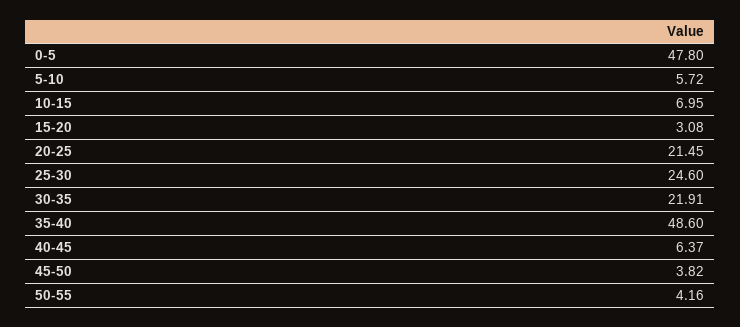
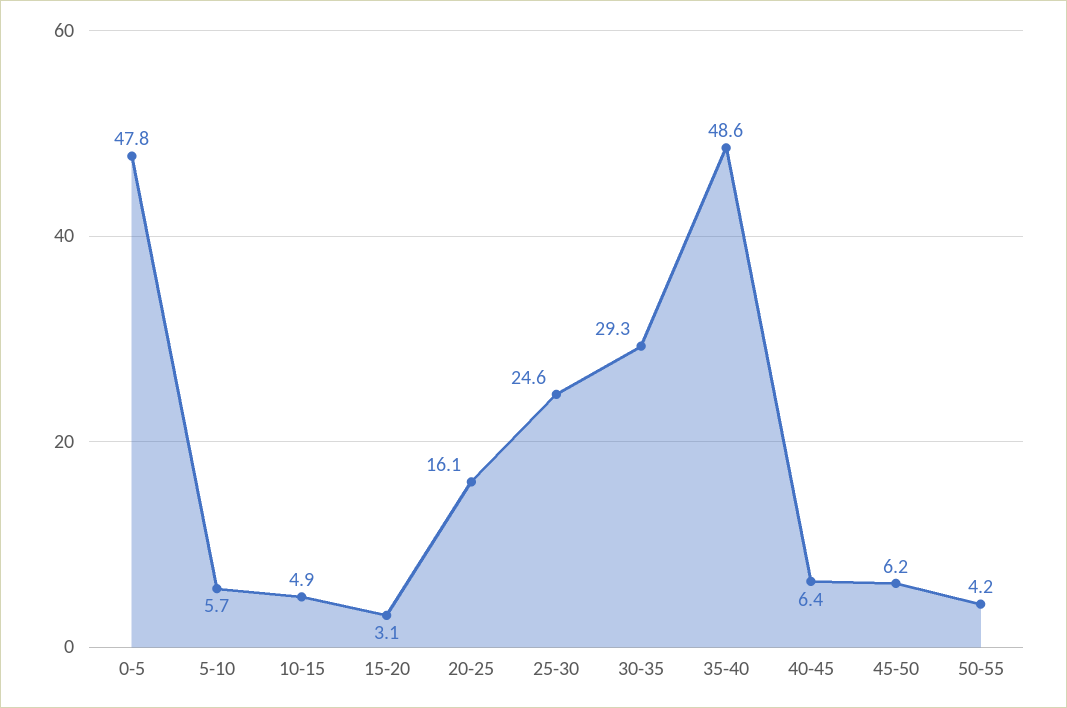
  {
    "0-5": 47.8,
    "5-10": 5.72,
-   "10-15": 6.95,
+   "10-15": 4.9,
    "15-20": 3.08,
-   "20-25": 21.45,
+   "20-25": 16.1,
    "25-30": 24.6,
-   "30-35": 21.91,
+   "30-35": 29.3,
    "35-40": 48.6,
    "40-45": 6.37,
-   "45-50": 3.82,
+   "45-50": 6.2,
    "50-55": 4.16
  }

